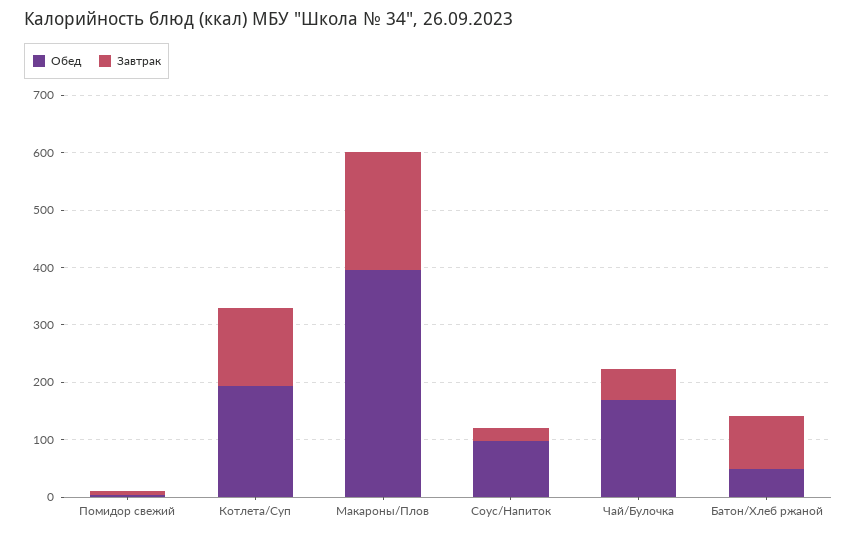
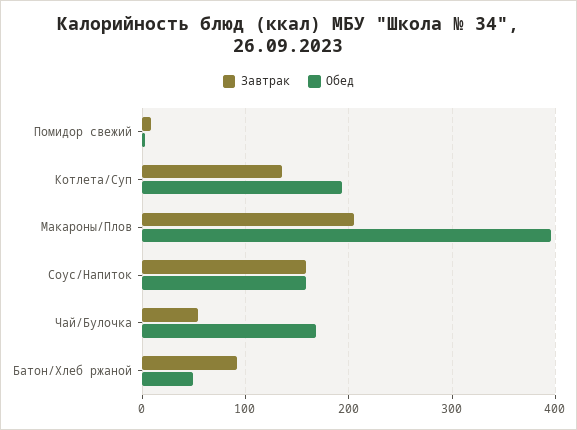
  {
    "Обед": {
      "Помидор свежий": 0,
      "Котлета/Суп": 190,
      "Макароны/Плов": 400,
-     "Соус/Напиток": 100,
+     "Соус/Напиток": 160,
      "Чай/Булочка": 170,
      "Батон/Хлеб ржаной": 50
    },
    "Завтрак": {
      "Помидор свежий": 10,
      "Котлета/Суп": 140,
      "Макароны/Плов": 210,
-     "Соус/Напиток": 20,
+     "Соус/Напиток": 160,
      "Чай/Булочка": 50,
      "Батон/Хлеб ржаной": 90
    }
  }

